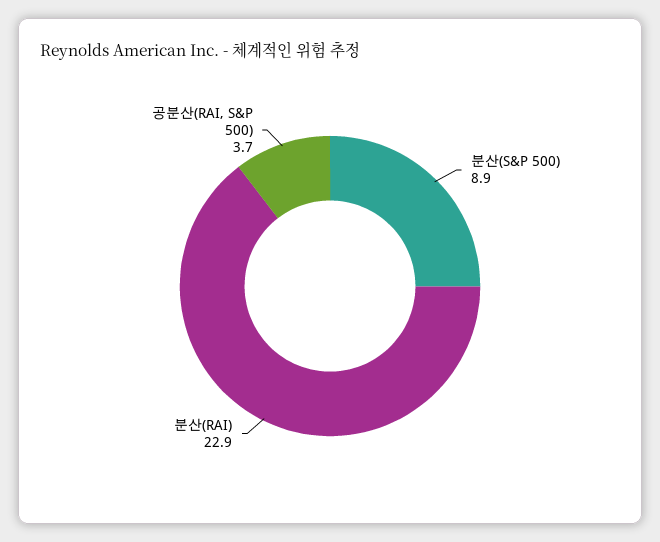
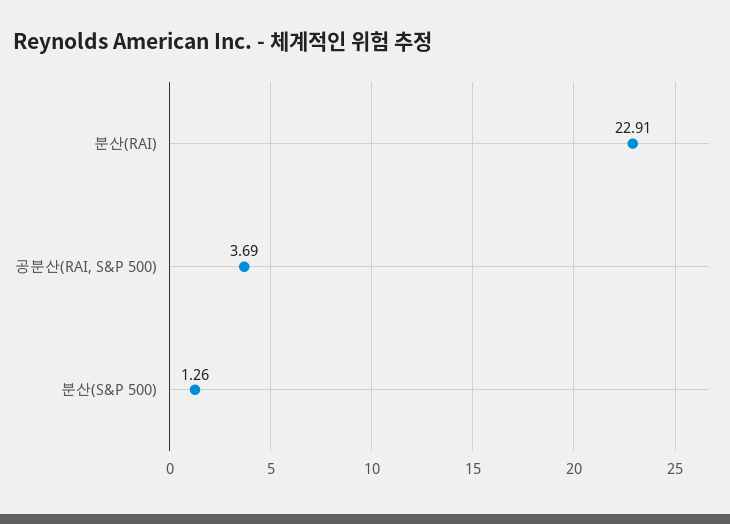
  {
-   "분산(S&P 500)": 8.9,
+   "분산(S&P 500)": 1.26,
    "분산(RAI)": 22.91,
    "공분산(RAI, S&P 500)": 3.69
  }

